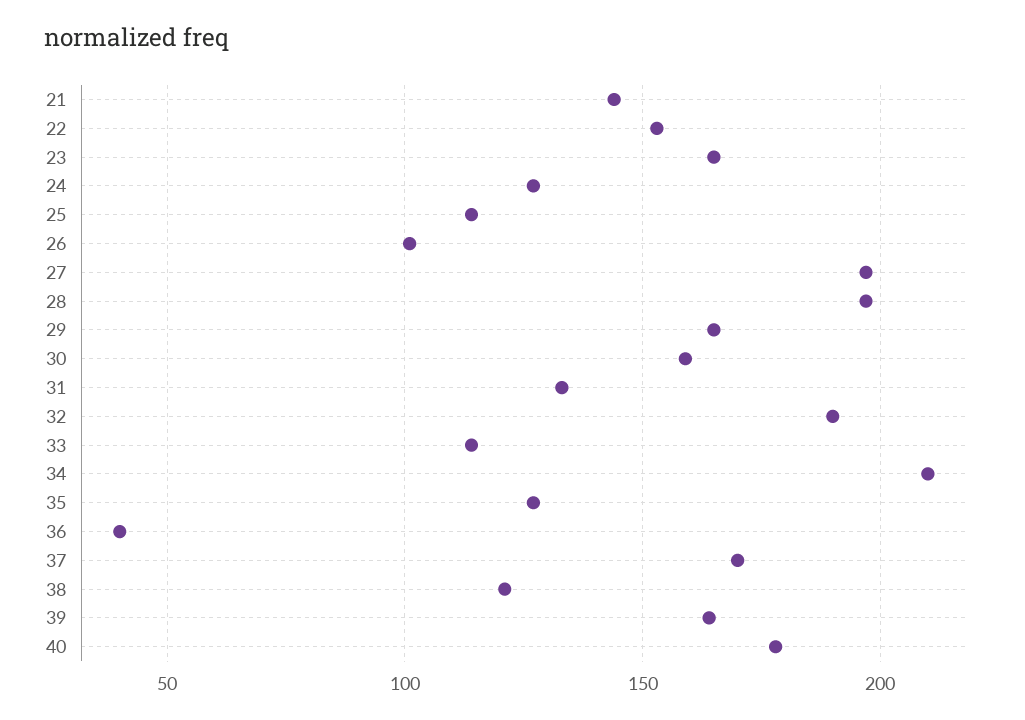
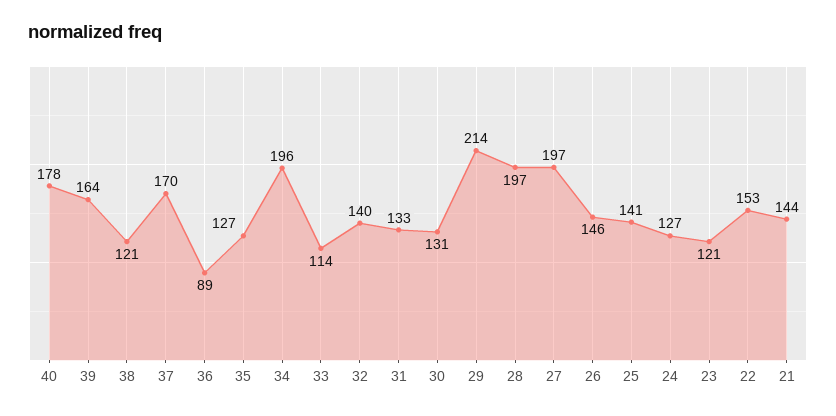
  {
    "21": 144,
    "22": 153,
-   "23": 165,
+   "23": 121,
    "24": 127,
-   "25": 115,
+   "25": 141,
-   "26": 100,
+   "26": 146,
    "27": 197,
    "28": 197,
-   "29": 165,
+   "29": 214,
-   "30": 160,
+   "30": 131,
    "31": 133,
-   "32": 190,
+   "32": 140,
    "33": 114,
-   "34": 210,
+   "34": 196,
    "35": 127,
-   "36": 40,
+   "36": 89,
    "37": 170,
    "38": 121,
    "39": 164,
    "40": 178
  }

